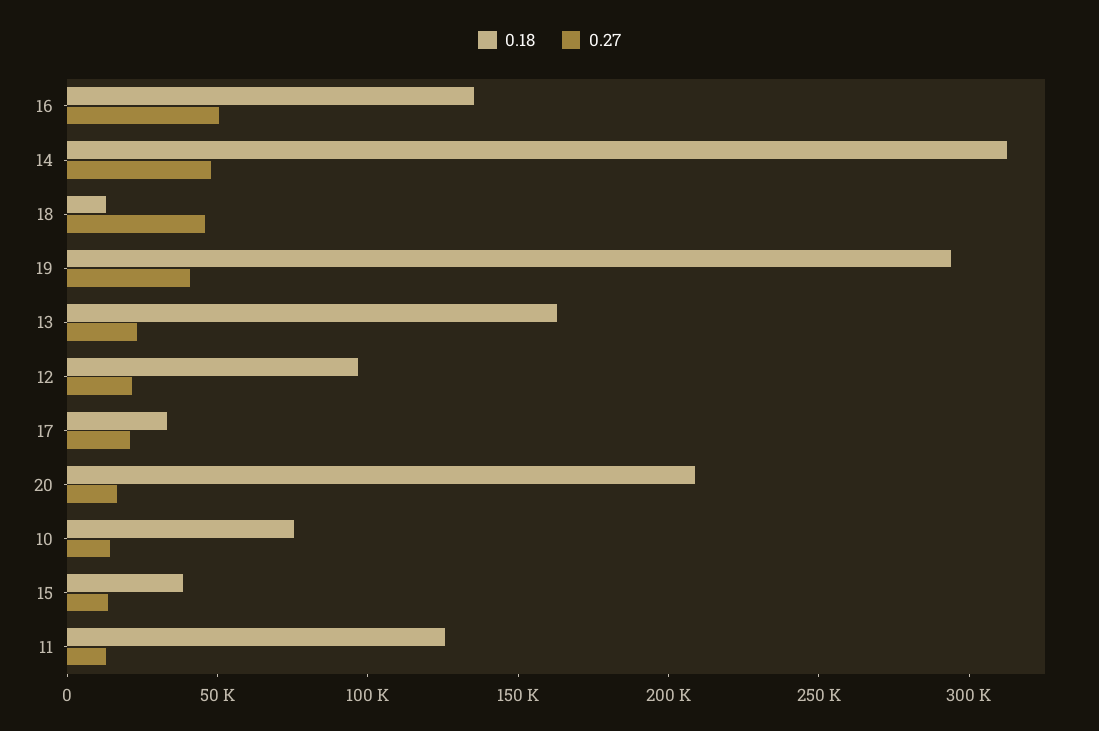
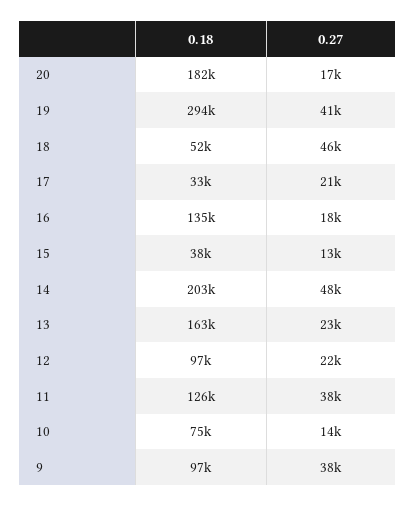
  {
    "0.18": {
      "16": 135000,
-     "14": 310000,
+     "14": 203000,
-     "18": 10000,
+     "18": 52000,
      "19": 294000,
      "13": 163000,
      "12": 97000,
      "17": 33000,
-     "20": 210000,
+     "20": 182000,
      "10": 75000,
      "15": 38000,
-     "11": 126000
+     "11": 126000,
+     "9": 97000
    },
    "0.27": {
-     "16": 50000,
+     "16": 18000,
      "14": 48000,
      "18": 46000,
      "19": 41000,
      "13": 23000,
      "12": 22000,
      "17": 21000,
      "20": 17000,
      "10": 14000,
      "15": 13000,
-     "11": 10000
+     "11": 38000,
+     "9": 38000
    }
  }

